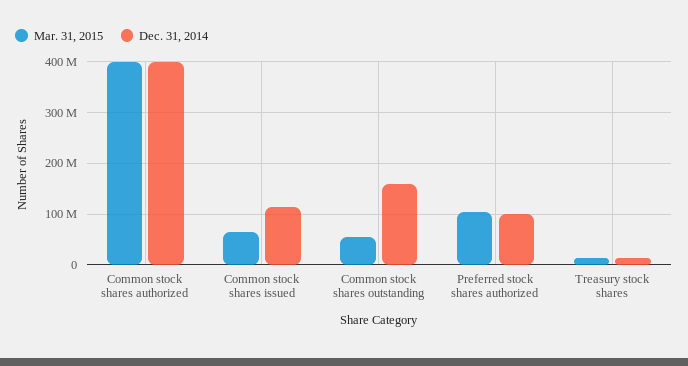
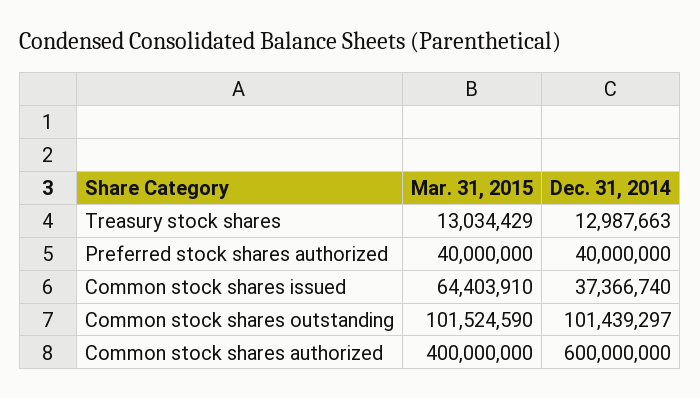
  {
    "Mar. 31, 2015": {
      "Common stock shares authorized": 400000000,
      "Common stock shares issued": 64403910,
-     "Common stock shares outstanding": 60000000,
+     "Common stock shares outstanding": 101524590,
-     "Preferred stock shares authorized": 100000000,
+     "Preferred stock shares authorized": 40000000,
      "Treasury stock shares": 13034429
    },
    "Dec. 31, 2014": {
-     "Common stock shares authorized": 400000000,
+     "Common stock shares authorized": 600000000,
-     "Common stock shares issued": 120000000,
+     "Common stock shares issued": 37366740,
-     "Common stock shares outstanding": 160000000,
+     "Common stock shares outstanding": 101439297,
-     "Preferred stock shares authorized": 100000000,
+     "Preferred stock shares authorized": 40000000,
      "Treasury stock shares": 12987663
    }
  }

